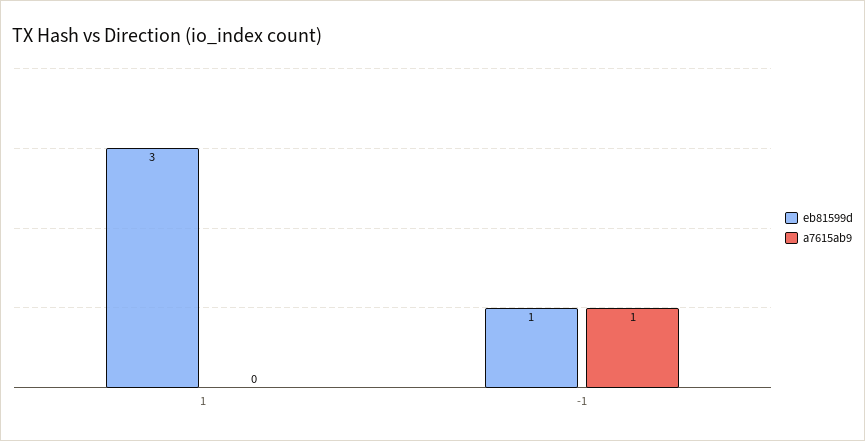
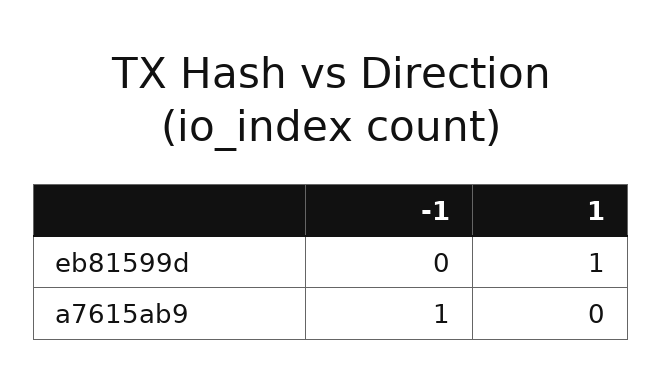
  {
    "eb81599d": {
-     "1": 3,
+     "1": 1,
-     "-1": 1
+     "-1": 0
    },
    "a7615ab9": {
      "1": 0,
      "-1": 1
    }
  }

